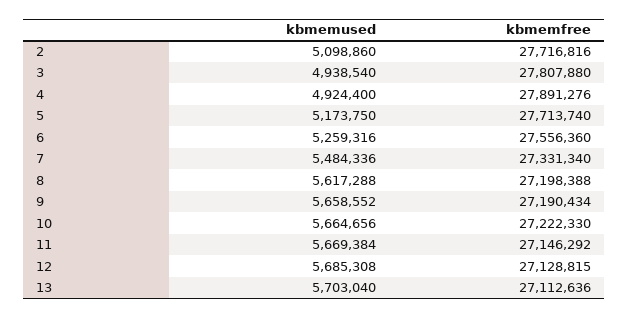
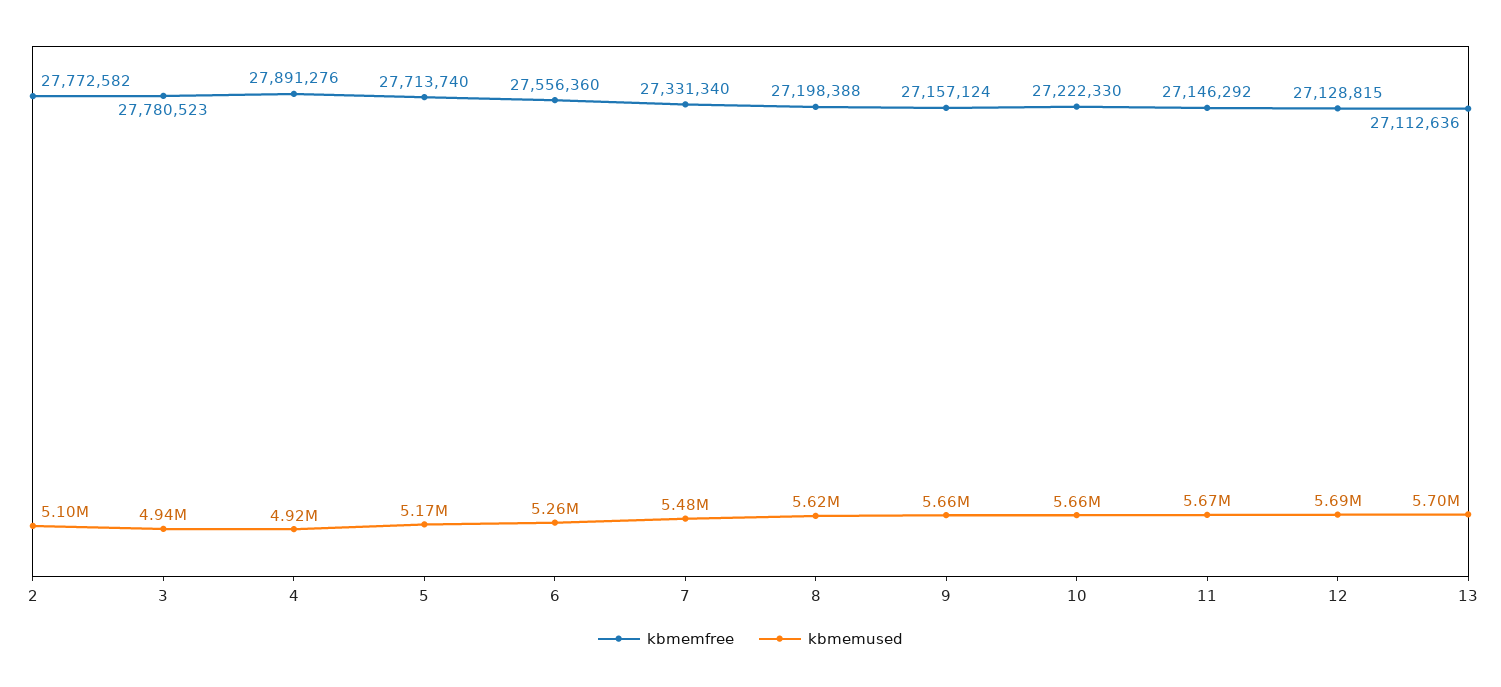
  {
    "kbmemused": {
      "2": 5098860,
      "3": 4938540,
      "4": 4924400,
      "5": 5173750,
      "6": 5259316,
      "7": 5484336,
      "8": 5617288,
      "9": 5658552,
      "10": 5664656,
      "11": 5669384,
      "12": 5685308,
      "13": 5703040
    },
    "kbmemfree": {
-     "2": 27716816,
+     "2": 27772582,
-     "3": 27807880,
+     "3": 27780523,
      "4": 27891276,
      "5": 27713740,
      "6": 27556360,
      "7": 27331340,
      "8": 27198388,
-     "9": 27190434,
+     "9": 27157124,
      "10": 27222330,
      "11": 27146292,
      "12": 27128815,
      "13": 27112636
    }
  }

